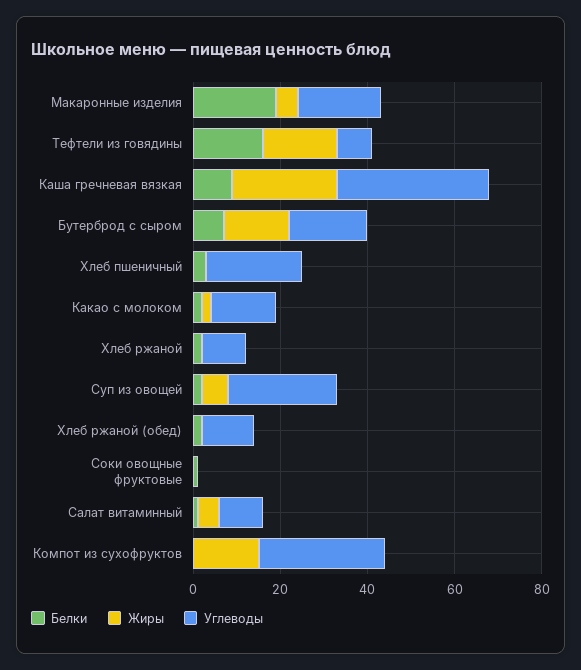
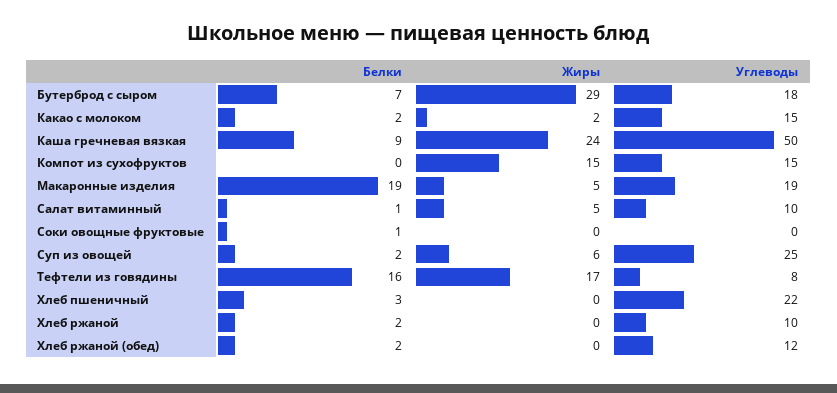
  {
    "Белки": {
      "Макаронные изделия": 19,
      "Тефтели из говядины": 16,
      "Каша гречневая вязкая": 9,
      "Бутерброд с сыром": 7,
      "Хлеб пшеничный": 3,
      "Какао с молоком": 2,
      "Хлеб ржаной": 2,
      "Суп из овощей": 2,
      "Хлеб ржаной (обед)": 2,
      "Соки овощные фруктовые": 1,
      "Салат витаминный": 1,
      "Компот из сухофруктов": 0
    },
    "Жиры": {
      "Макаронные изделия": 5,
      "Тефтели из говядины": 17,
      "Каша гречневая вязкая": 24,
-     "Бутерброд с сыром": 15,
+     "Бутерброд с сыром": 29,
      "Хлеб пшеничный": 0,
      "Какао с молоком": 2,
      "Хлеб ржаной": 0,
      "Суп из овощей": 6,
      "Хлеб ржаной (обед)": 0,
      "Соки овощные фруктовые": 0,
      "Салат витаминный": 5,
      "Компот из сухофруктов": 15
    },
    "Углеводы": {
      "Макаронные изделия": 19,
      "Тефтели из говядины": 8,
-     "Каша гречневая вязкая": 35,
+     "Каша гречневая вязкая": 50,
      "Бутерброд с сыром": 18,
      "Хлеб пшеничный": 22,
      "Какао с молоком": 15,
      "Хлеб ржаной": 10,
      "Суп из овощей": 25,
      "Хлеб ржаной (обед)": 12,
      "Соки овощные фруктовые": 0,
      "Салат витаминный": 10,
-     "Компот из сухофруктов": 30
+     "Компот из сухофруктов": 15
    }
  }

